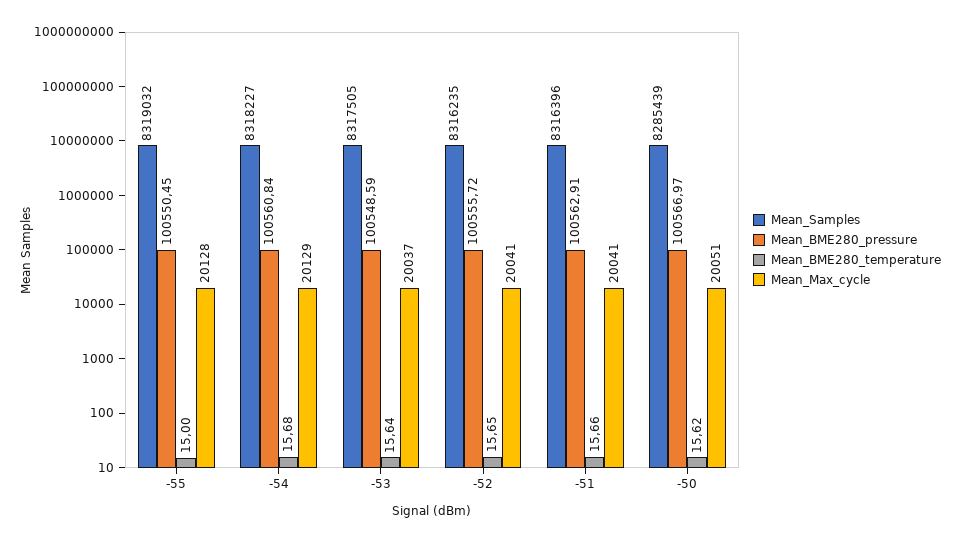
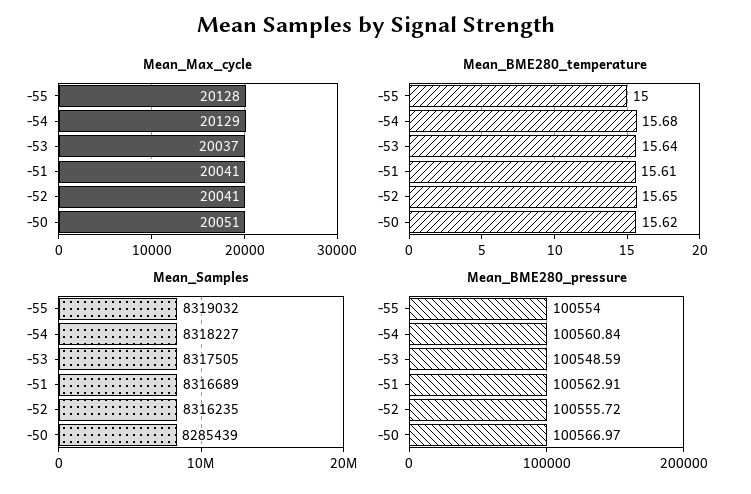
  {
    "Mean_Samples": {
      "-55": 8319032,
      "-54": 8318227,
      "-53": 8317505,
      "-52": 8316235,
-     "-51": 8316396,
+     "-51": 8316689,
      "-50": 8285439
    },
    "Mean_BME280_pressure": {
-     "-55": 100550.45,
+     "-55": 100554,
      "-54": 100560.84,
      "-53": 100548.59,
      "-52": 100555.72,
      "-51": 100562.91,
      "-50": 100566.97
    },
    "Mean_BME280_temperature": {
      "-55": 15,
      "-54": 15.68,
      "-53": 15.64,
      "-52": 15.65,
-     "-51": 15.66,
+     "-51": 15.61,
      "-50": 15.62
    },
    "Mean_Max_cycle": {
      "-55": 20128,
      "-54": 20129,
      "-53": 20037,
      "-52": 20041,
      "-51": 20041,
      "-50": 20051
    }
  }

